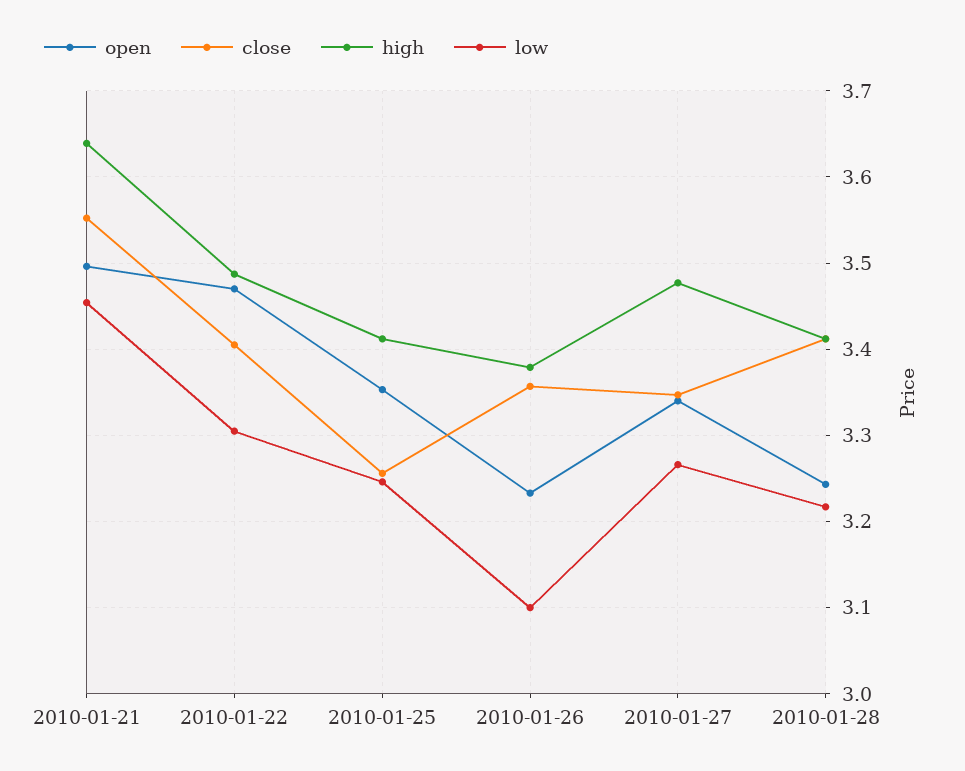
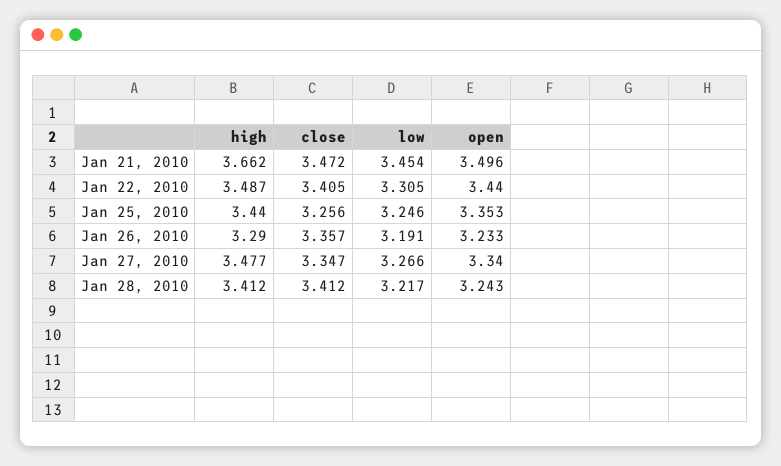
  {
    "open": {
      "2010-01-21": 3.496,
-     "2010-01-22": 3.47,
+     "2010-01-22": 3.44,
      "2010-01-25": 3.353,
      "2010-01-26": 3.233,
      "2010-01-27": 3.34,
      "2010-01-28": 3.243
    },
    "close": {
-     "2010-01-21": 3.55,
+     "2010-01-21": 3.472,
      "2010-01-22": 3.405,
      "2010-01-25": 3.256,
      "2010-01-26": 3.357,
      "2010-01-27": 3.347,
      "2010-01-28": 3.412
    },
    "high": {
-     "2010-01-21": 3.64,
+     "2010-01-21": 3.662,
      "2010-01-22": 3.487,
-     "2010-01-25": 3.41,
+     "2010-01-25": 3.44,
-     "2010-01-26": 3.38,
+     "2010-01-26": 3.29,
      "2010-01-27": 3.477,
      "2010-01-28": 3.412
    },
    "low": {
      "2010-01-21": 3.454,
      "2010-01-22": 3.305,
      "2010-01-25": 3.246,
-     "2010-01-26": 3.1,
+     "2010-01-26": 3.191,
      "2010-01-27": 3.266,
      "2010-01-28": 3.217
    }
  }

